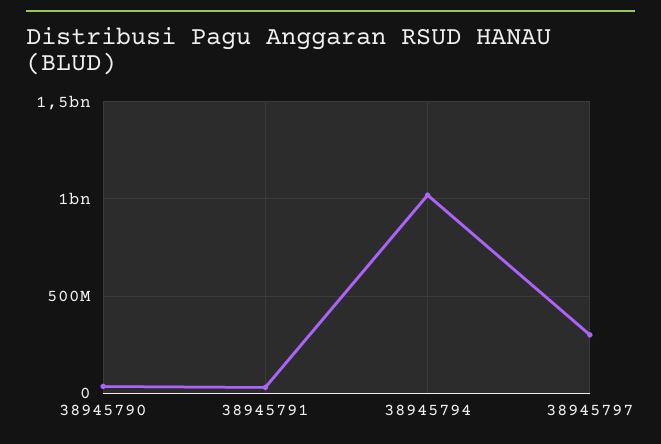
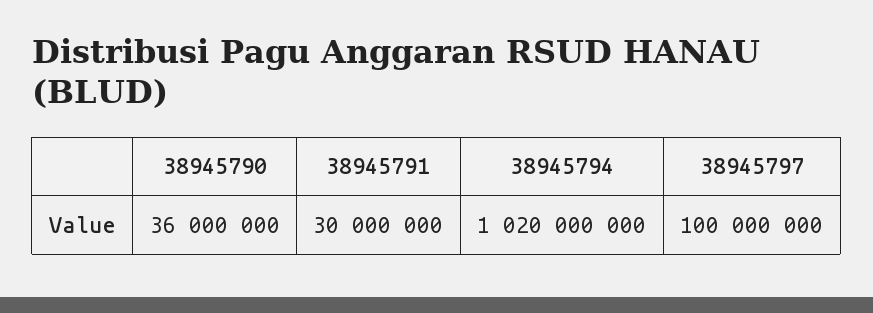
  {
    "38945790": 36000000,
    "38945791": 30000000,
    "38945794": 1020000000,
-   "38945797": 300000000
+   "38945797": 100000000
  }

